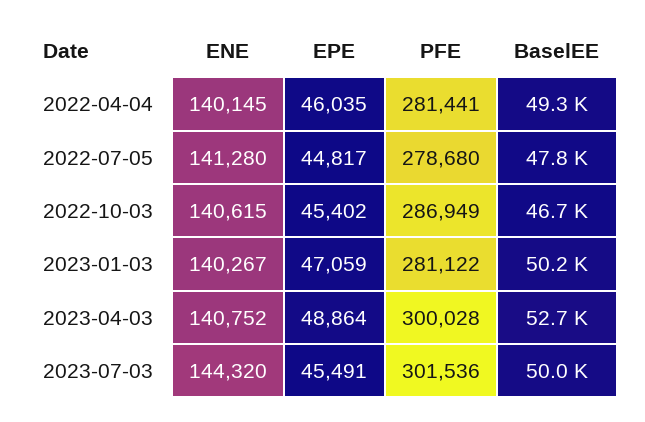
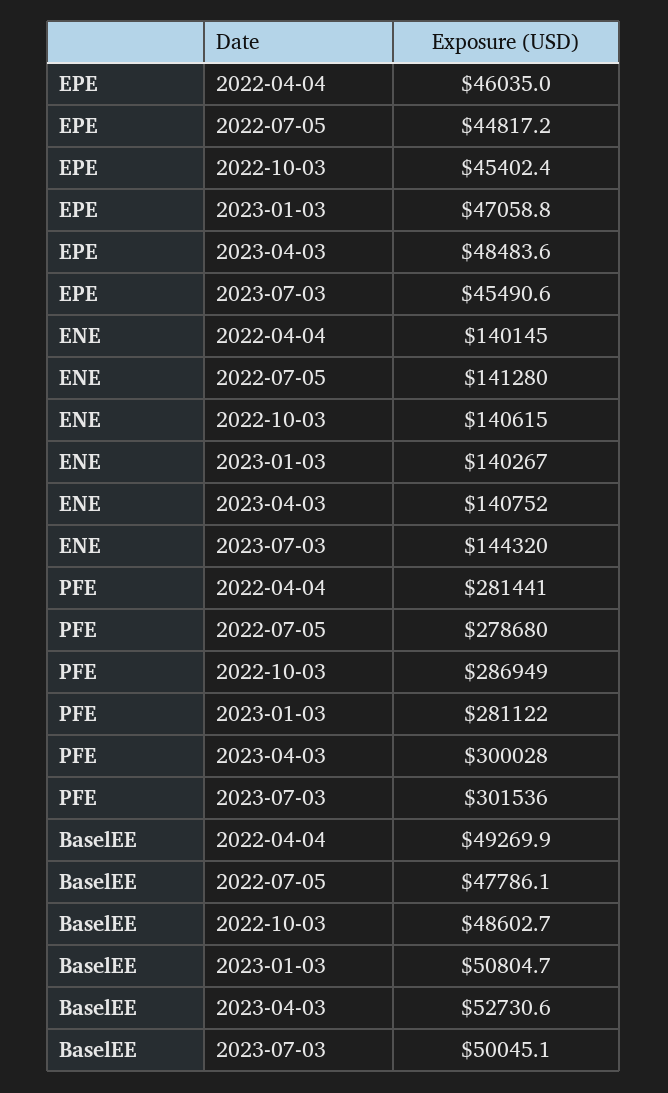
  {
    "ENE": {
      "2022-04-04": 140145,
      "2022-07-05": 141280,
      "2022-10-03": 140615,
      "2023-01-03": 140267,
      "2023-04-03": 140752,
      "2023-07-03": 144320
    },
    "EPE": {
      "2022-04-04": 46035,
      "2022-07-05": 44817.2,
      "2022-10-03": 45402.4,
      "2023-01-03": 47058.8,
-     "2023-04-03": 48864,
+     "2023-04-03": 48483.6,
      "2023-07-03": 45490.6
    },
    "PFE": {
      "2022-04-04": 281441,
      "2022-07-05": 278680,
      "2022-10-03": 286949,
      "2023-01-03": 281122,
      "2023-04-03": 300028,
      "2023-07-03": 301536
    },
    "BaselEE": {
      "2022-04-04": 49269.9,
      "2022-07-05": 47786.1,
-     "2022-10-03": 46700,
+     "2022-10-03": 48602.7,
-     "2023-01-03": 50200,
+     "2023-01-03": 50804.7,
      "2023-04-03": 52730.6,
      "2023-07-03": 50045.1
    }
  }

